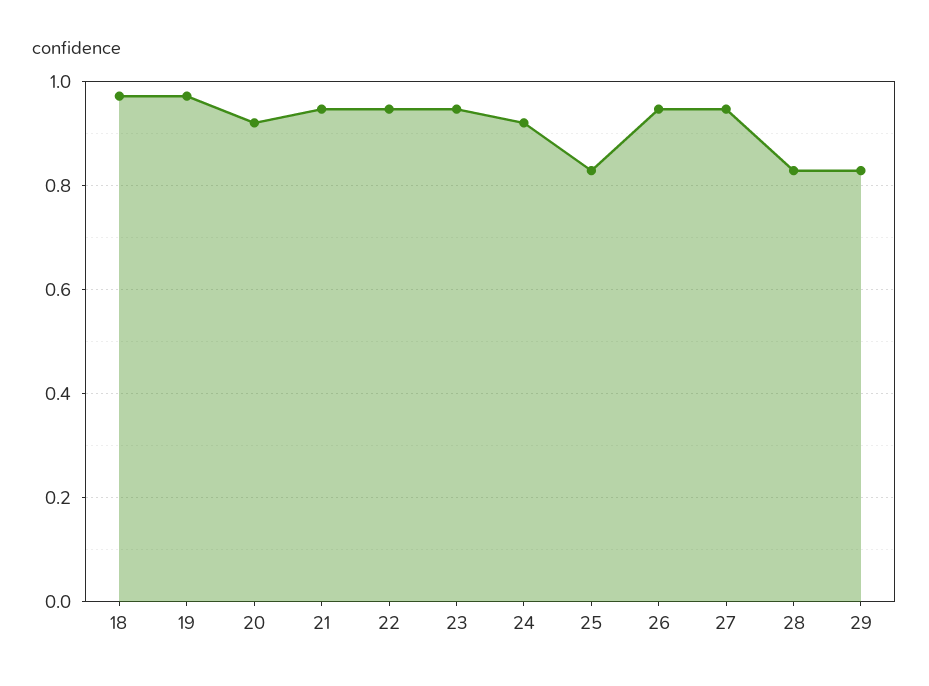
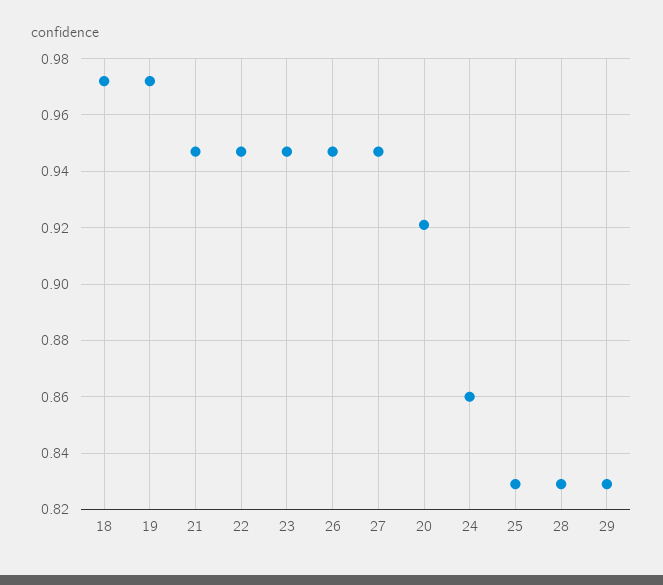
  {
    "18": 0.97,
    "19": 0.97,
    "20": 0.92,
    "21": 0.945,
    "22": 0.945,
    "23": 0.945,
-   "24": 0.92,
+   "24": 0.86,
    "25": 0.83,
    "26": 0.945,
    "27": 0.945,
    "28": 0.83,
    "29": 0.83
  }

